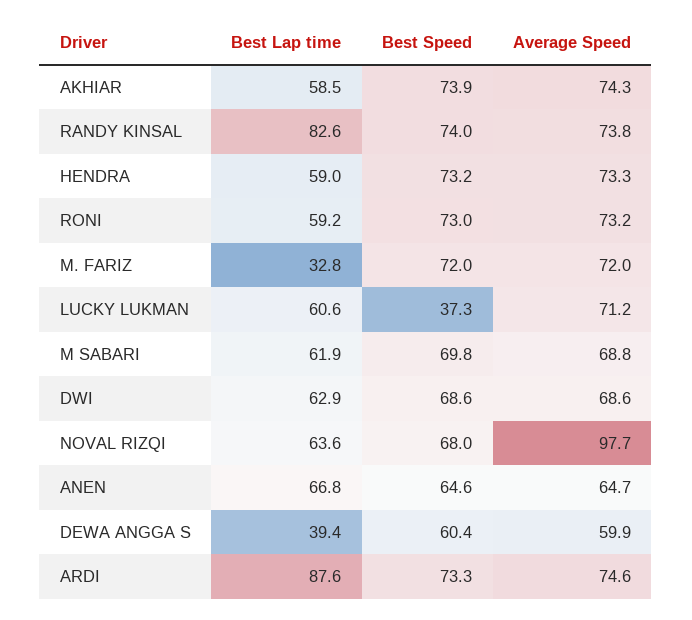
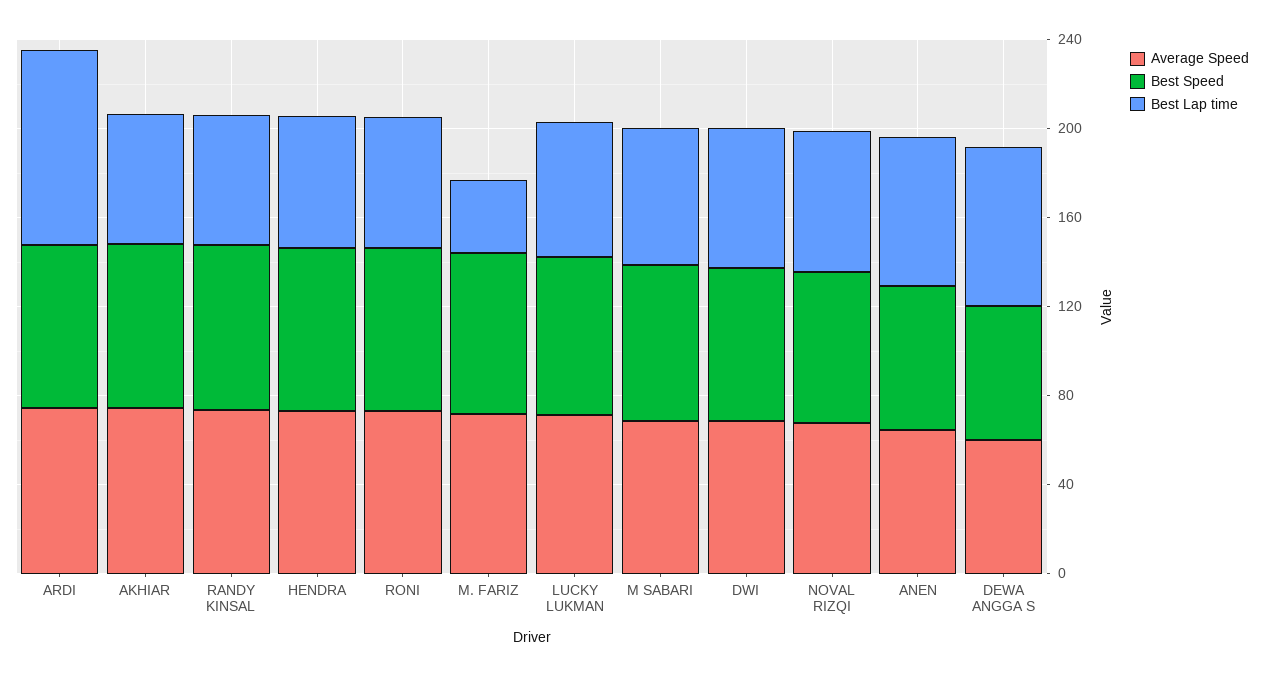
  {
    "Best Lap time": {
      "AKHIAR": 58.5,
-     "RANDY KINSAL": 82.6,
+     "RANDY KINSAL": 60,
      "HENDRA": 59,
      "RONI": 59.2,
      "M. FARIZ": 32.8,
      "LUCKY LUKMAN": 60.6,
      "M SABARI": 61.9,
      "DWI": 62.9,
      "NOVAL RIZQI": 63.6,
      "ANEN": 66.8,
-     "DEWA ANGGA S": 39.4,
+     "DEWA ANGGA S": 70,
      "ARDI": 87.6
    },
    "Best Speed": {
      "AKHIAR": 73.9,
      "RANDY KINSAL": 74,
      "HENDRA": 73.2,
      "RONI": 73,
      "M. FARIZ": 72,
-     "LUCKY LUKMAN": 37.3,
+     "LUCKY LUKMAN": 70,
      "M SABARI": 69.8,
      "DWI": 68.6,
      "NOVAL RIZQI": 68,
      "ANEN": 64.6,
      "DEWA ANGGA S": 60.4,
      "ARDI": 73.3
    },
    "Average Speed": {
      "AKHIAR": 74.3,
      "RANDY KINSAL": 73.8,
      "HENDRA": 73.3,
      "RONI": 73.2,
      "M. FARIZ": 72,
      "LUCKY LUKMAN": 71.2,
      "M SABARI": 68.8,
      "DWI": 68.6,
-     "NOVAL RIZQI": 97.7,
+     "NOVAL RIZQI": 70,
      "ANEN": 64.7,
      "DEWA ANGGA S": 59.9,
      "ARDI": 74.6
    }
  }

